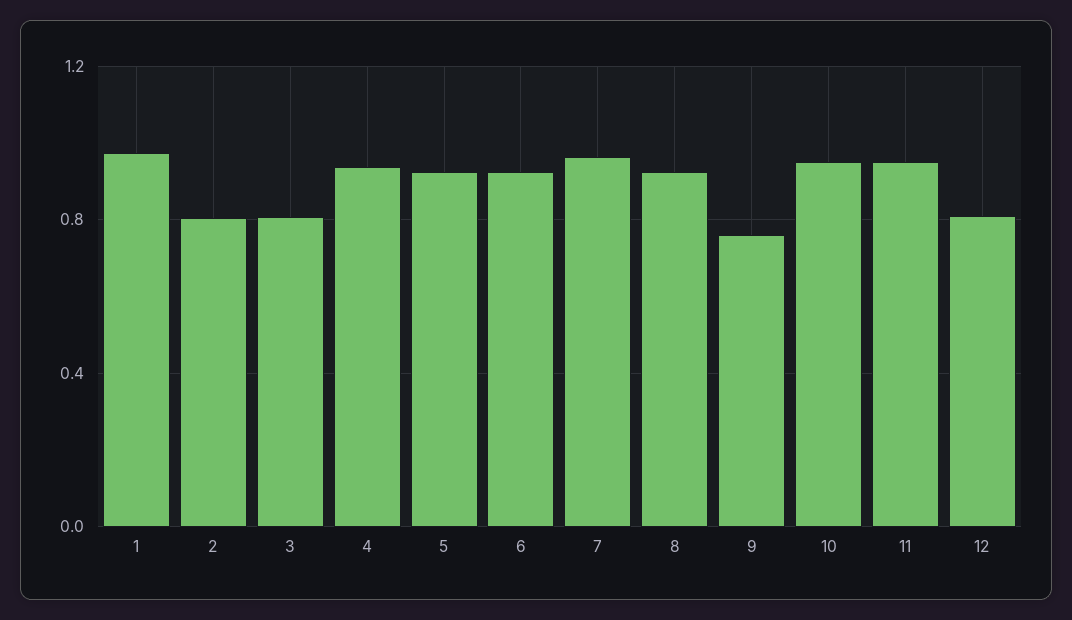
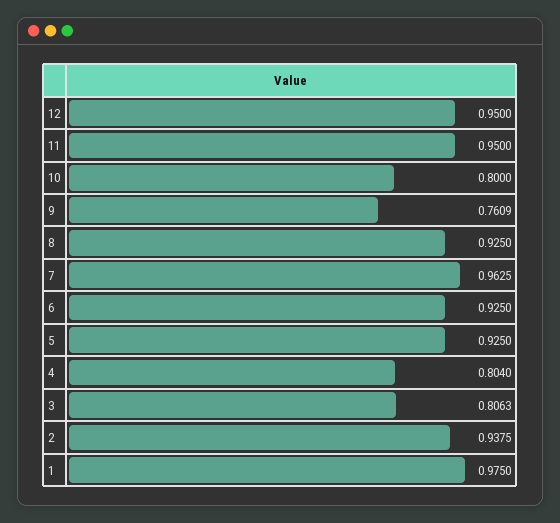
  {
    "1": 0.975,
-   "2": 0.8,
+   "2": 0.9375,
    "3": 0.8063,
-   "4": 0.95,
+   "4": 0.804,
    "5": 0.925,
    "6": 0.925,
    "7": 0.9625,
    "8": 0.925,
    "9": 0.7609,
-   "10": 0.95,
+   "10": 0.8,
    "11": 0.95,
-   "12": 0.8
+   "12": 0.95
  }

